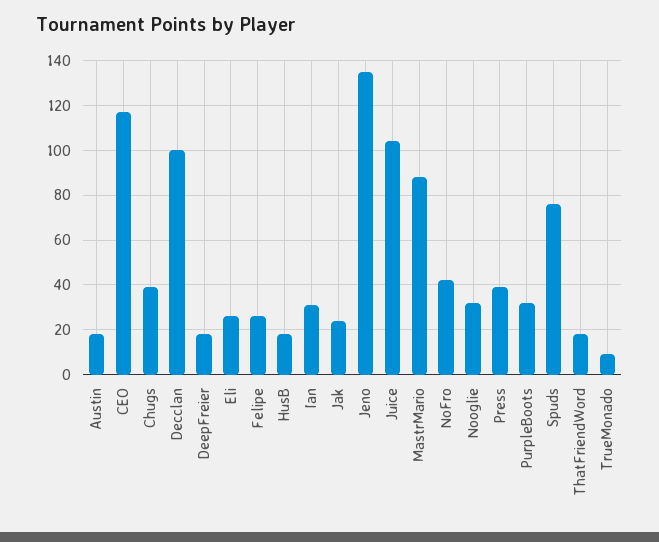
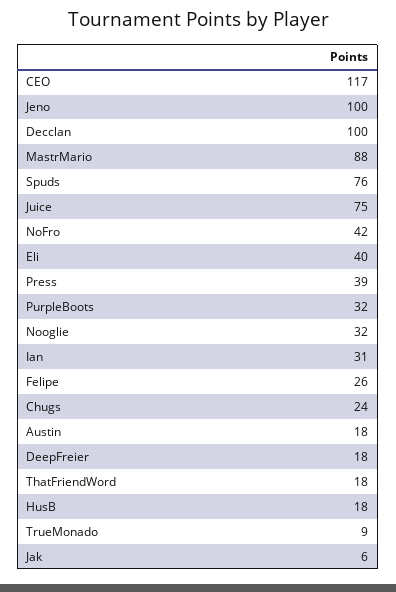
  {
    "Austin": 18,
    "CEO": 117,
-   "Chugs": 40,
+   "Chugs": 24,
    "Decclan": 100,
    "DeepFreier": 18,
-   "Eli": 25,
+   "Eli": 40,
    "Felipe": 26,
    "HusB": 18,
    "Ian": 31,
-   "Jak": 25,
+   "Jak": 6,
-   "Jeno": 135,
+   "Jeno": 100,
-   "Juice": 105,
+   "Juice": 75,
    "MastrMario": 88,
    "NoFro": 42,
    "Nooglie": 32,
    "Press": 39,
    "PurpleBoots": 32,
    "Spuds": 76,
    "ThatFriendWord": 18,
    "TrueMonado": 9
  }

